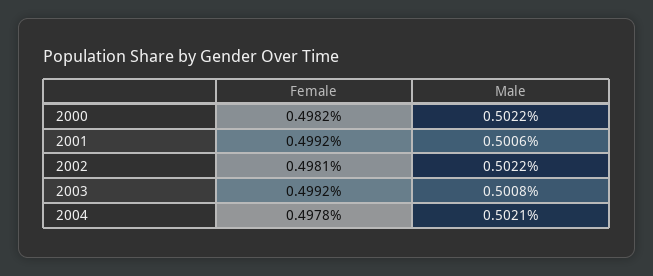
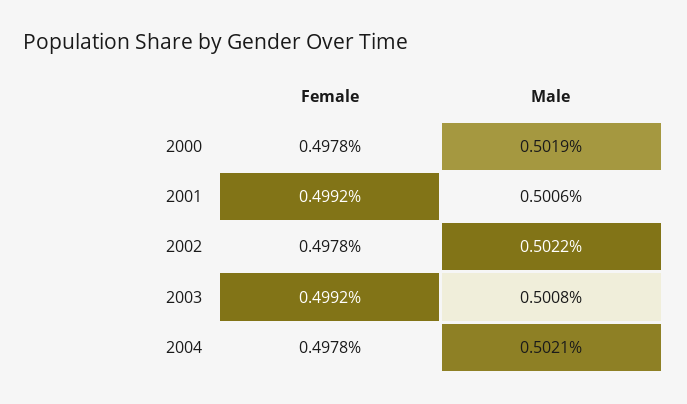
  {
    "Female": {
-     "2000": 0.4982,
+     "2000": 0.4978,
      "2001": 0.4992,
-     "2002": 0.4981,
+     "2002": 0.4978,
      "2003": 0.4992,
      "2004": 0.4978
    },
    "Male": {
-     "2000": 0.5022,
+     "2000": 0.5019,
      "2001": 0.5006,
      "2002": 0.5022,
      "2003": 0.5008,
      "2004": 0.5021
    }
  }

